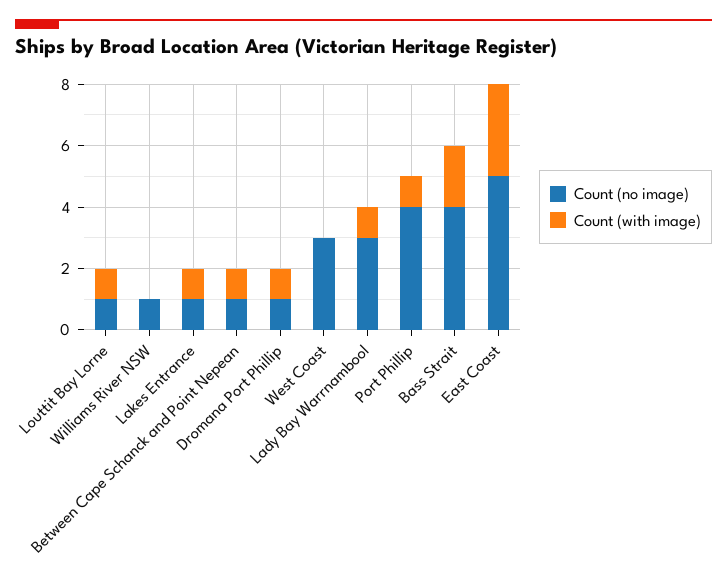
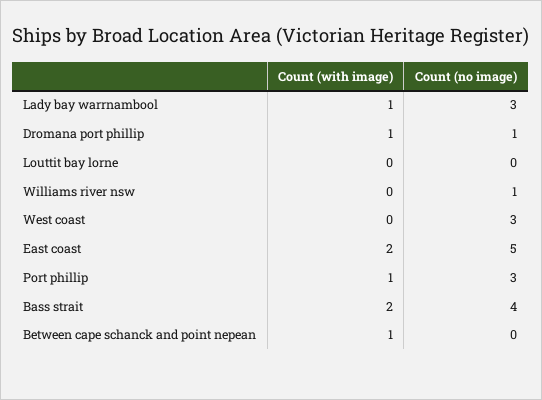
  {
    "Count (no image)": {
-     "Louttit Bay Lorne": 1,
+     "Louttit Bay Lorne": 0,
      "Williams River NSW": 1,
-     "Lakes Entrance": 1,
-     "Between Cape Schanck and Point Nepean": 1,
+     "Between Cape Schanck and Point Nepean": 0,
      "Dromana Port Phillip": 1,
      "West Coast": 3,
      "Lady Bay Warrnambool": 3,
-     "Port Phillip": 4,
+     "Port Phillip": 3,
      "Bass Strait": 4,
      "East Coast": 5
    },
    "Count (with image)": {
-     "Louttit Bay Lorne": 1,
+     "Louttit Bay Lorne": 0,
      "Williams River NSW": 0,
-     "Lakes Entrance": 1,
      "Between Cape Schanck and Point Nepean": 1,
      "Dromana Port Phillip": 1,
      "West Coast": 0,
      "Lady Bay Warrnambool": 1,
      "Port Phillip": 1,
      "Bass Strait": 2,
-     "East Coast": 3
+     "East Coast": 2
    }
  }

